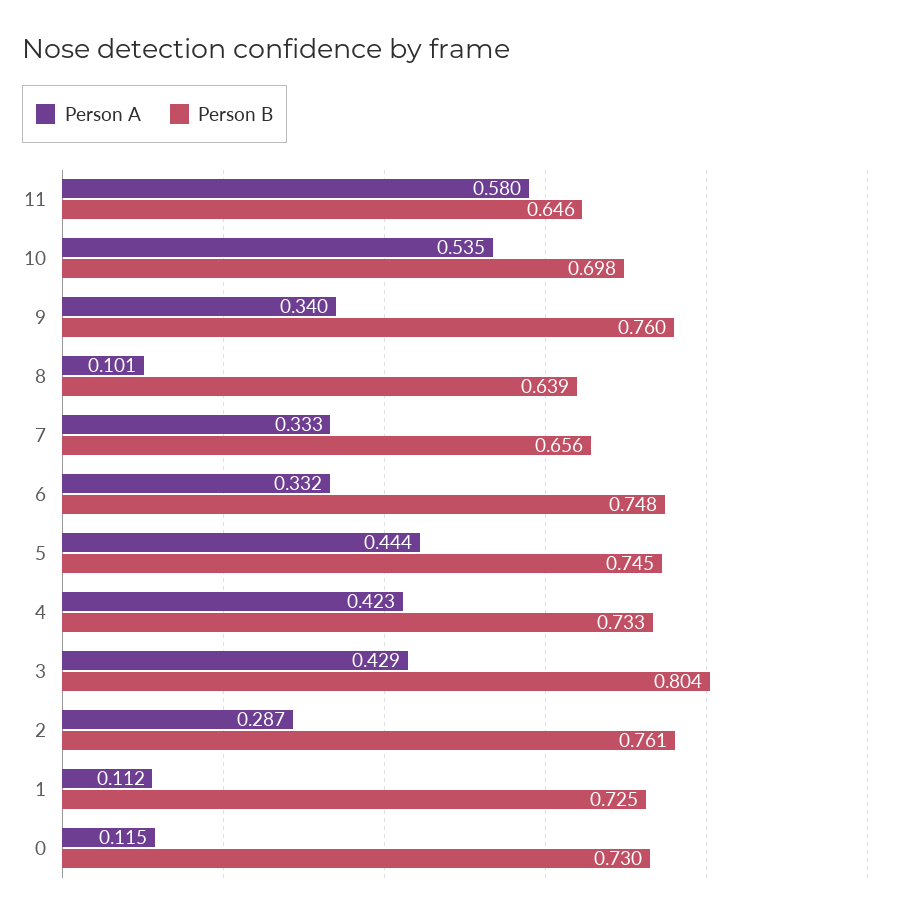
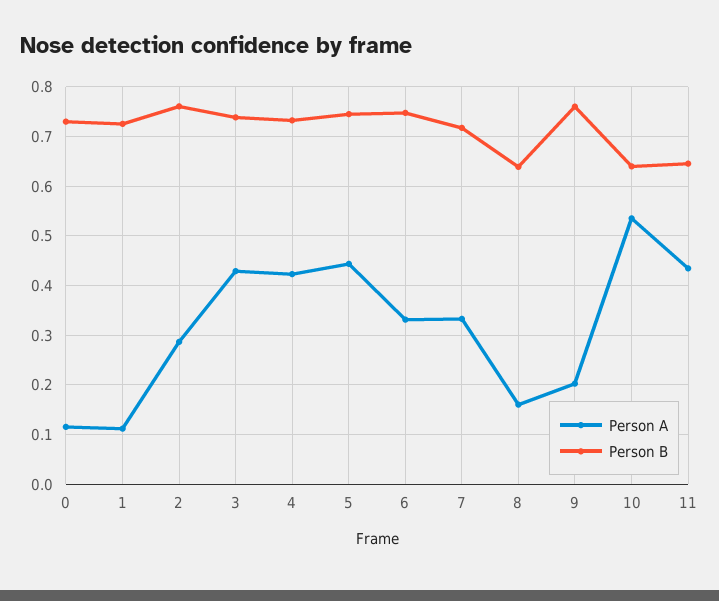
  {
    "Person A": {
-     "11": 0.58,
+     "11": 0.44,
      "10": 0.535,
-     "9": 0.34,
+     "9": 0.2,
-     "8": 0.101,
+     "8": 0.16,
      "7": 0.333,
      "6": 0.332,
      "5": 0.444,
      "4": 0.423,
      "3": 0.429,
      "2": 0.287,
      "1": 0.112,
      "0": 0.115
    },
    "Person B": {
      "11": 0.646,
-     "10": 0.698,
+     "10": 0.64,
      "9": 0.76,
      "8": 0.639,
-     "7": 0.656,
+     "7": 0.72,
      "6": 0.748,
      "5": 0.745,
      "4": 0.733,
-     "3": 0.804,
+     "3": 0.74,
      "2": 0.761,
      "1": 0.725,
      "0": 0.73
    }
  }

